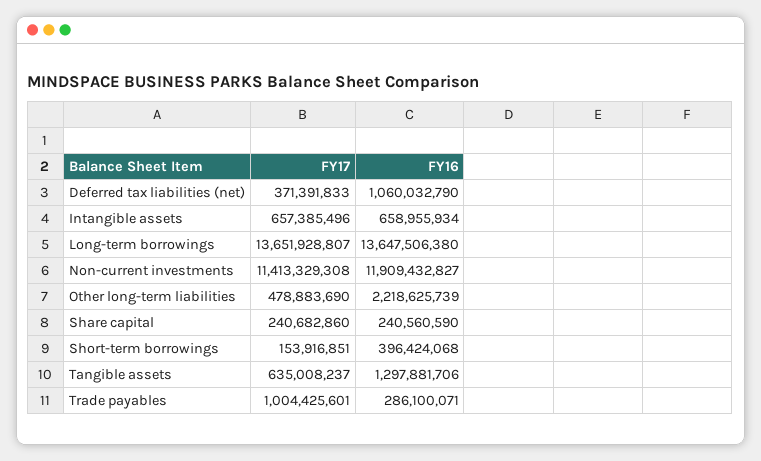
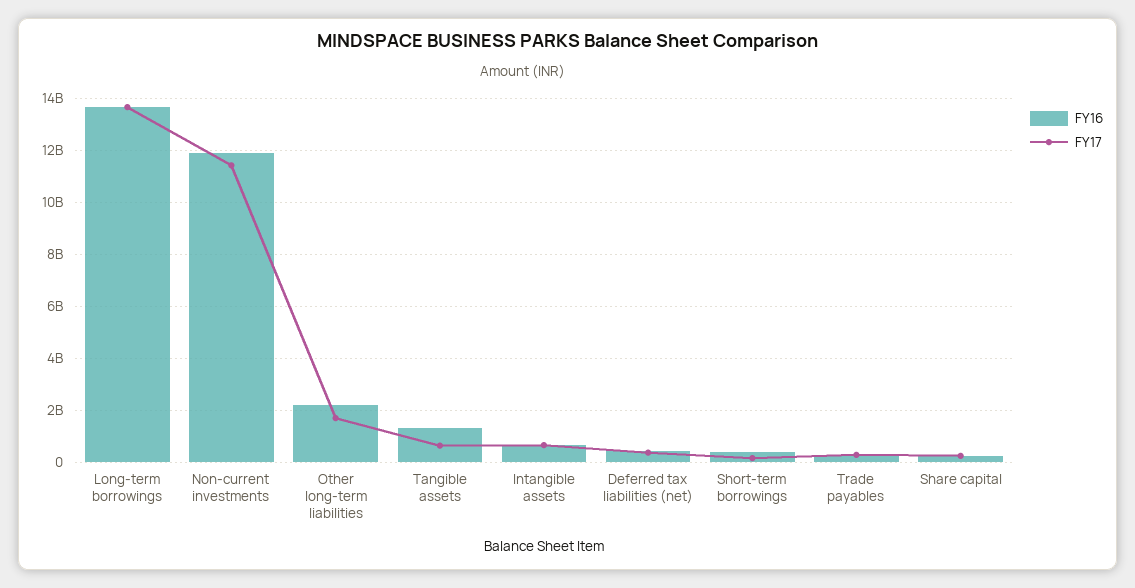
  {
    "FY17": {
      "Deferred tax liabilities (net)": 371391833,
      "Intangible assets": 657385496,
      "Long-term borrowings": 13651928807,
      "Non-current investments": 11413329308,
-     "Other long-term liabilities": 478883690,
+     "Other long-term liabilities": 1750000000,
      "Share capital": 240682860,
      "Short-term borrowings": 153916851,
      "Tangible assets": 635008237,
-     "Trade payables": 1004425601
+     "Trade payables": 250000000
    },
    "FY16": {
-     "Deferred tax liabilities (net)": 1060032790,
+     "Deferred tax liabilities (net)": 500000000,
      "Intangible assets": 658955934,
      "Long-term borrowings": 13647506380,
      "Non-current investments": 11909432827,
      "Other long-term liabilities": 2218625739,
      "Share capital": 240560590,
      "Short-term borrowings": 396424068,
      "Tangible assets": 1297881706,
      "Trade payables": 286100071
    }
  }

